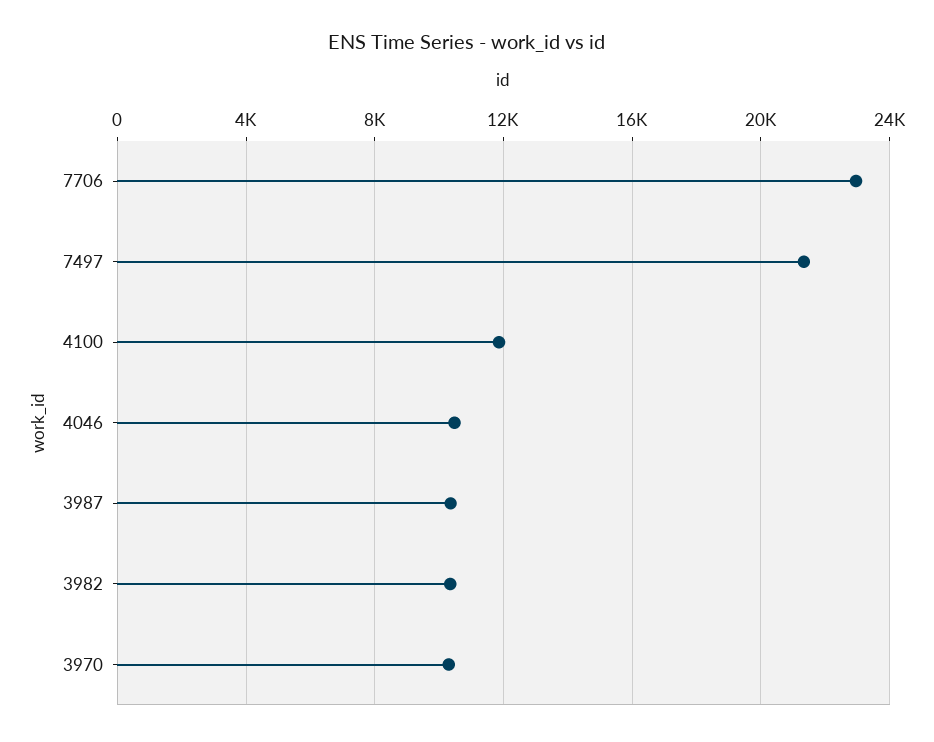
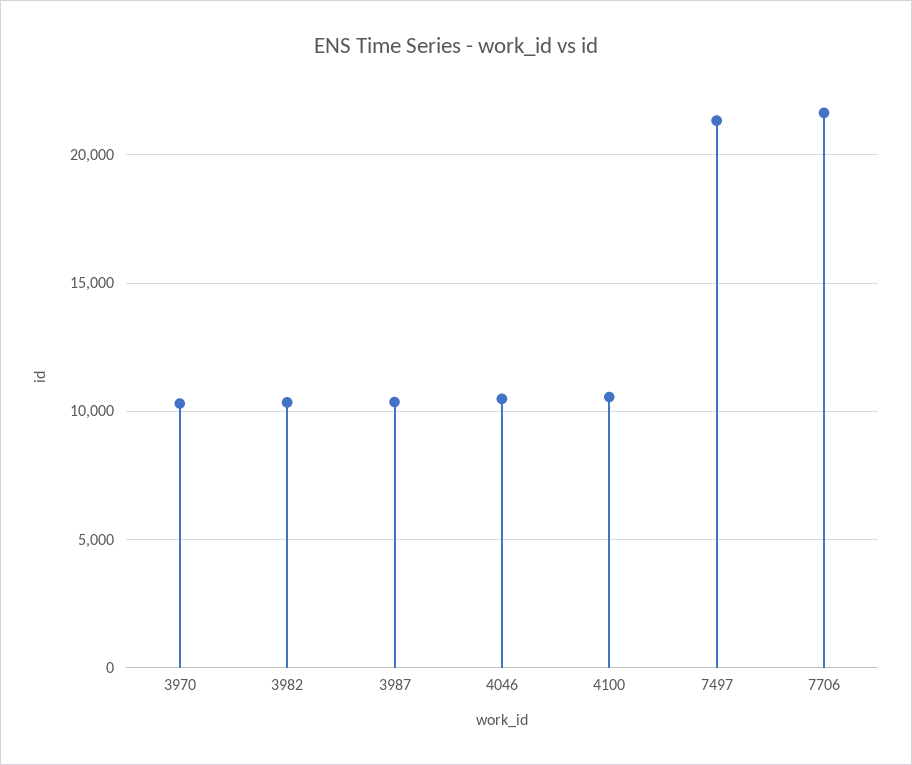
  {
-   "7706": 23000,
+   "7706": 21500,
    "7497": 21500,
-   "4100": 12000,
+   "4100": 10500,
    "4046": 10500,
    "3987": 10500,
    "3982": 10500,
    "3970": 10500
  }

